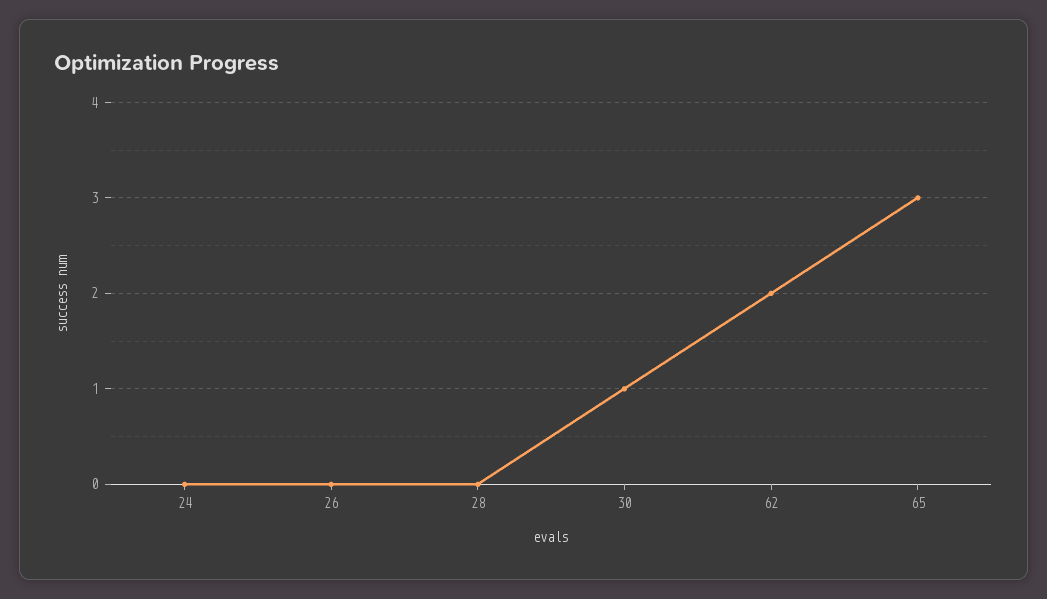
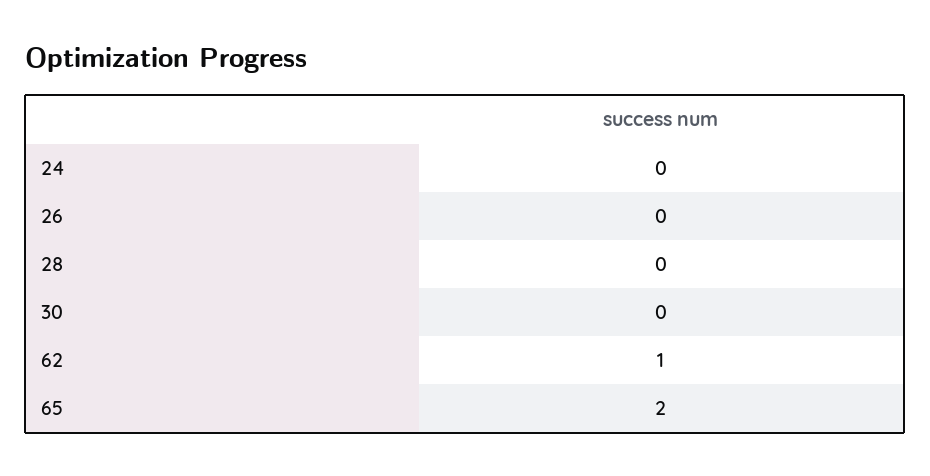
  {
    "24": 0,
    "26": 0,
    "28": 0,
-   "30": 1,
+   "30": 0,
-   "62": 2,
+   "62": 1,
-   "65": 3
+   "65": 2
  }

